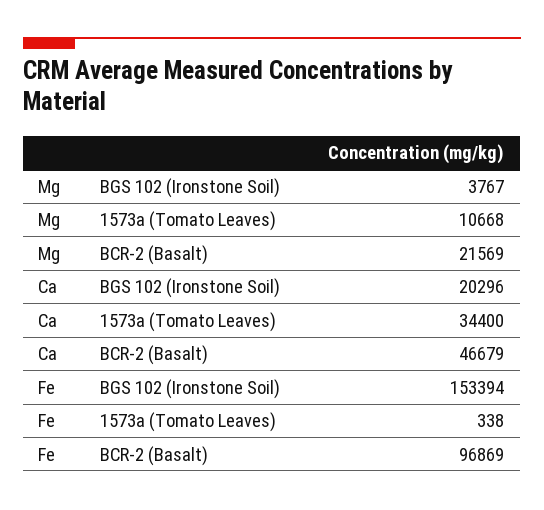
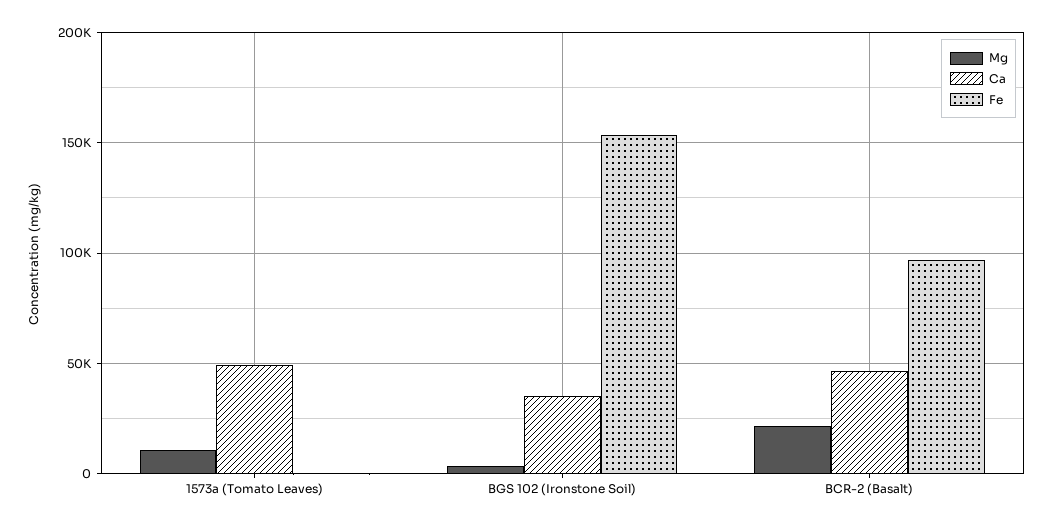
  {
    "Mg": {
      "BGS 102 (Ironstone Soil)": 3767,
      "1573a (Tomato Leaves)": 10668,
      "BCR-2 (Basalt)": 21569
    },
    "Ca": {
-     "BGS 102 (Ironstone Soil)": 20296,
+     "BGS 102 (Ironstone Soil)": 35000,
-     "1573a (Tomato Leaves)": 34400,
+     "1573a (Tomato Leaves)": 50000,
      "BCR-2 (Basalt)": 46679
    },
    "Fe": {
      "BGS 102 (Ironstone Soil)": 153394,
      "1573a (Tomato Leaves)": 338,
      "BCR-2 (Basalt)": 96869
    }
  }

